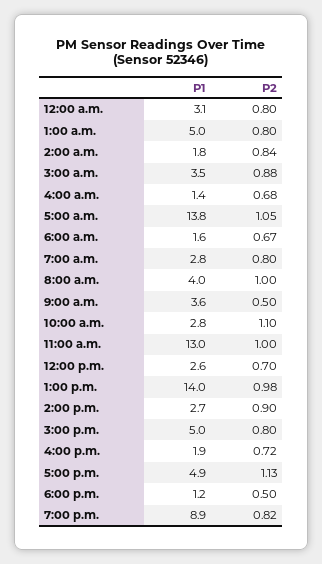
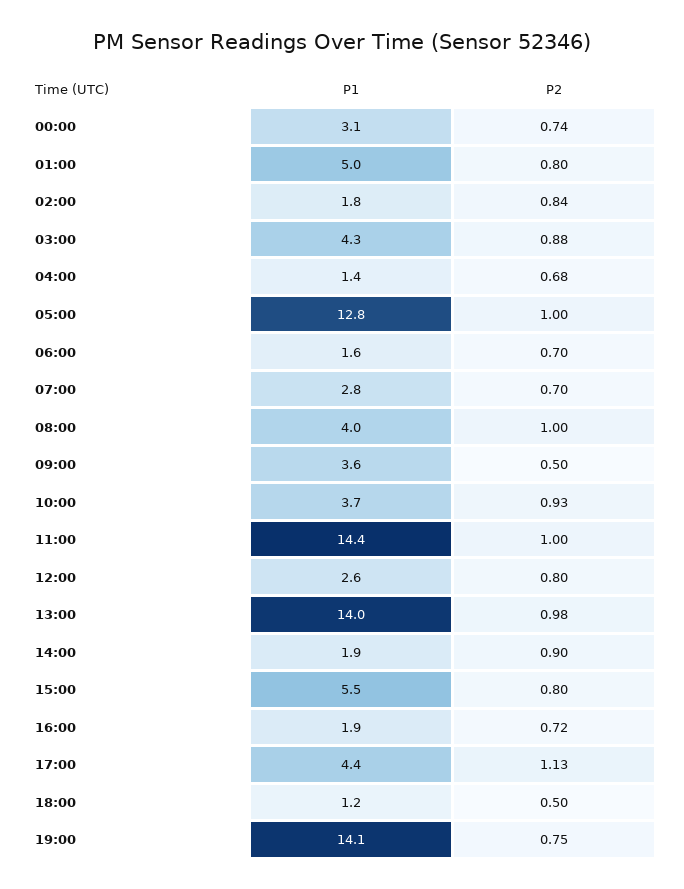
  {
    "P1": {
      "12:00 a.m.": 3.1,
      "1:00 a.m.": 5,
      "2:00 a.m.": 1.8,
-     "3:00 a.m.": 3.5,
+     "3:00 a.m.": 4.3,
      "4:00 a.m.": 1.4,
-     "5:00 a.m.": 13.8,
+     "5:00 a.m.": 12.8,
      "6:00 a.m.": 1.6,
      "7:00 a.m.": 2.8,
      "8:00 a.m.": 4,
      "9:00 a.m.": 3.6,
-     "10:00 a.m.": 2.8,
+     "10:00 a.m.": 3.7,
-     "11:00 a.m.": 13,
+     "11:00 a.m.": 14.4,
      "12:00 p.m.": 2.6,
      "1:00 p.m.": 14,
-     "2:00 p.m.": 2.7,
+     "2:00 p.m.": 1.9,
-     "3:00 p.m.": 5,
+     "3:00 p.m.": 5.5,
      "4:00 p.m.": 1.9,
-     "5:00 p.m.": 4.9,
+     "5:00 p.m.": 4.4,
      "6:00 p.m.": 1.2,
-     "7:00 p.m.": 8.9
+     "7:00 p.m.": 14.1
    },
    "P2": {
-     "12:00 a.m.": 0.8,
+     "12:00 a.m.": 0.74,
      "1:00 a.m.": 0.8,
      "2:00 a.m.": 0.84,
      "3:00 a.m.": 0.88,
      "4:00 a.m.": 0.68,
-     "5:00 a.m.": 1.05,
+     "5:00 a.m.": 1,
-     "6:00 a.m.": 0.67,
+     "6:00 a.m.": 0.7,
-     "7:00 a.m.": 0.8,
+     "7:00 a.m.": 0.7,
      "8:00 a.m.": 1,
      "9:00 a.m.": 0.5,
-     "10:00 a.m.": 1.1,
+     "10:00 a.m.": 0.93,
      "11:00 a.m.": 1,
-     "12:00 p.m.": 0.7,
+     "12:00 p.m.": 0.8,
      "1:00 p.m.": 0.98,
      "2:00 p.m.": 0.9,
      "3:00 p.m.": 0.8,
      "4:00 p.m.": 0.72,
      "5:00 p.m.": 1.13,
      "6:00 p.m.": 0.5,
-     "7:00 p.m.": 0.82
+     "7:00 p.m.": 0.75
    }
  }

